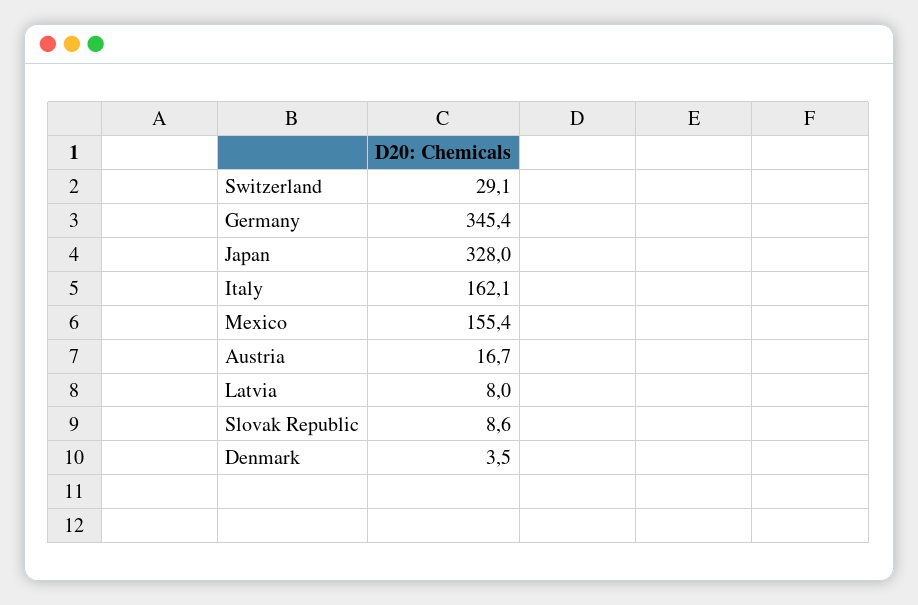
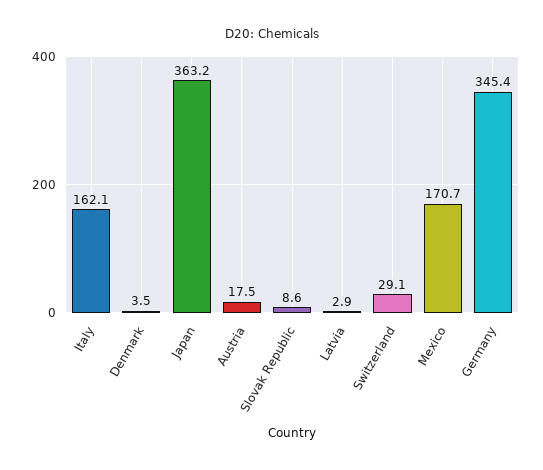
  {
    "Switzerland": 29.1,
    "Germany": 345.4,
-   "Japan": 328,
+   "Japan": 363.2,
    "Italy": 162.1,
-   "Mexico": 155.4,
+   "Mexico": 170.7,
-   "Austria": 16.7,
+   "Austria": 17.5,
-   "Latvia": 8,
+   "Latvia": 2.9,
    "Slovak Republic": 8.6,
    "Denmark": 3.5
  }

